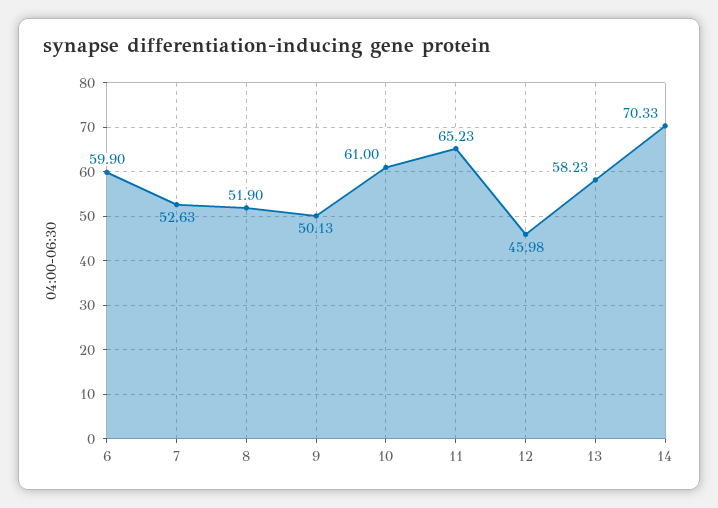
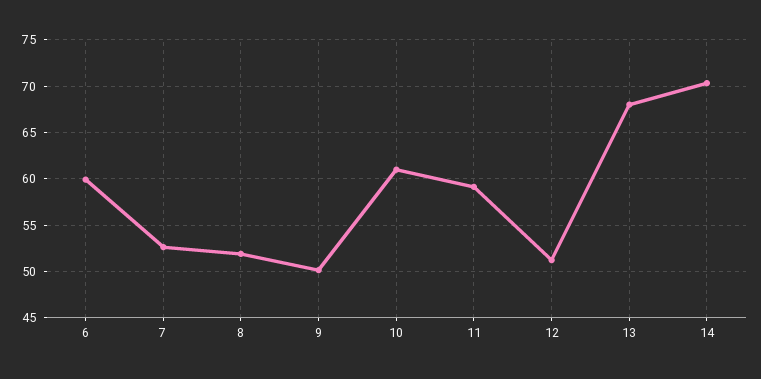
  {
    "6": 59.9,
    "7": 52.63,
    "8": 51.9,
    "9": 50.13,
    "10": 61,
-   "11": 65.23,
+   "11": 59,
-   "12": 45.98,
+   "12": 51,
-   "13": 58.23,
+   "13": 68,
    "14": 70.33
  }

